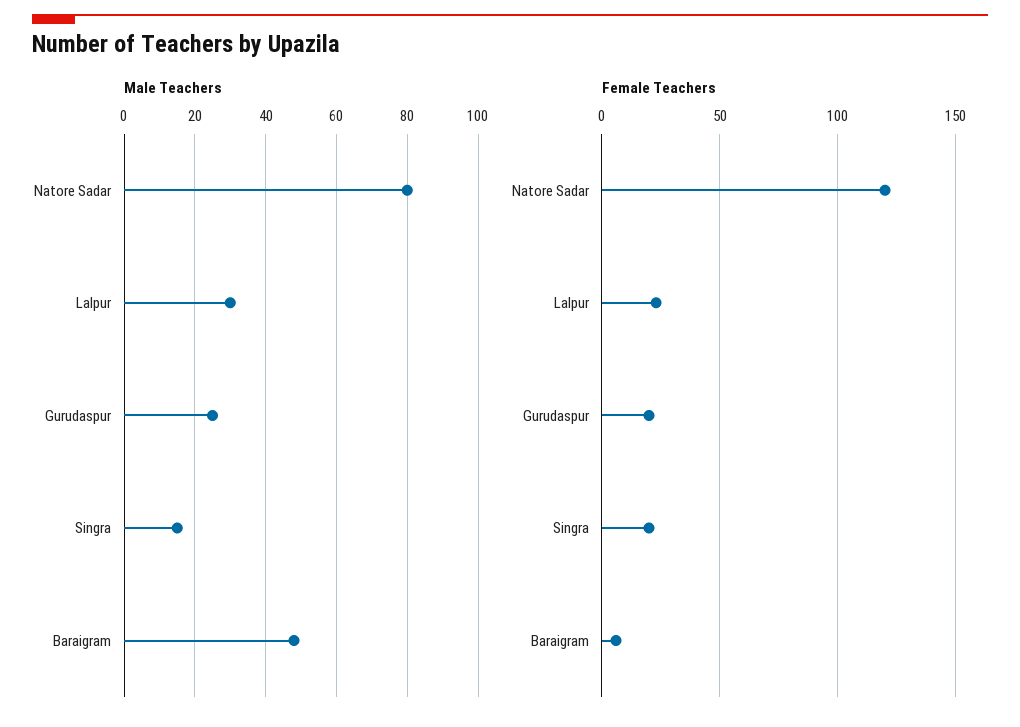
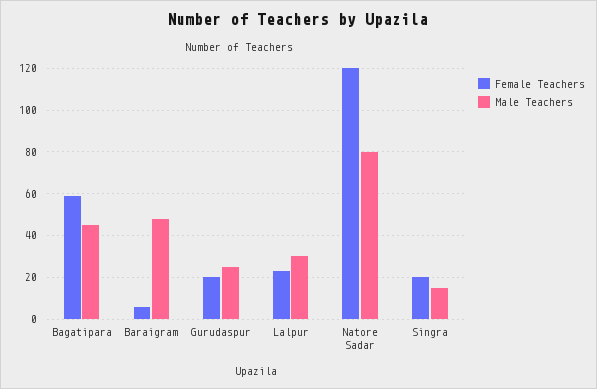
  {
    "Male Teachers": {
      "Natore Sadar": 80,
      "Lalpur": 30,
      "Gurudaspur": 25,
      "Singra": 15,
-     "Baraigram": 50
+     "Baraigram": 50,
+     "Bagatipara": 45
    },
    "Female Teachers": {
      "Natore Sadar": 120,
      "Lalpur": 25,
      "Gurudaspur": 20,
      "Singra": 20,
-     "Baraigram": 5
+     "Baraigram": 5,
+     "Bagatipara": 60
    }
  }

